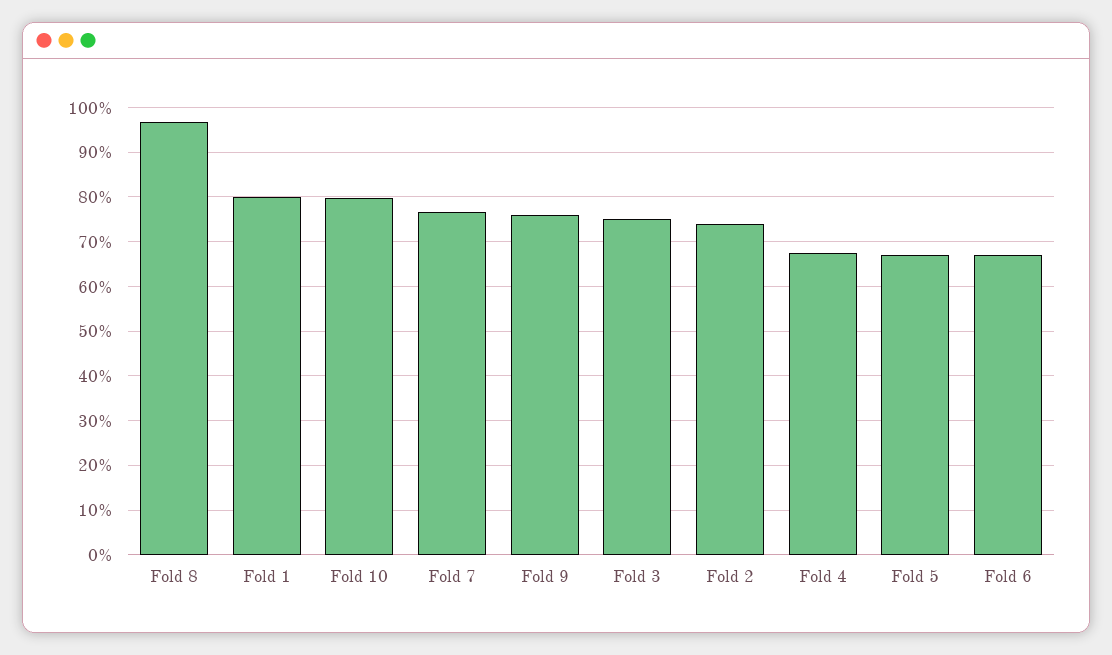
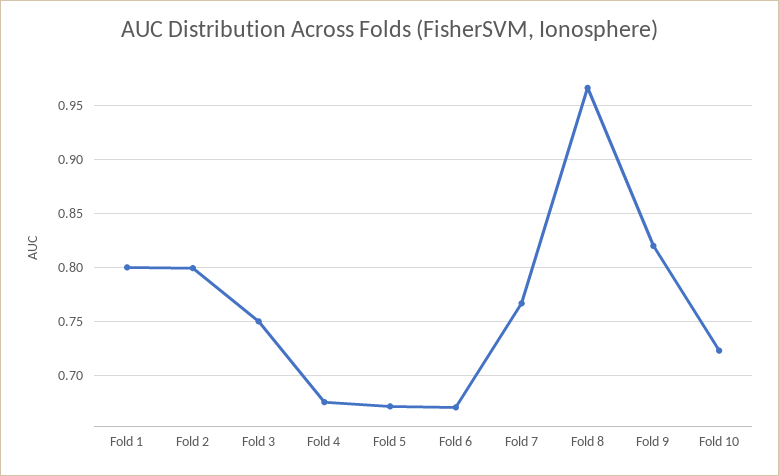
  {
    "Fold 8": 0.97,
    "Fold 1": 0.8,
-   "Fold 10": 0.8,
+   "Fold 10": 0.72,
    "Fold 7": 0.77,
-   "Fold 9": 0.76,
+   "Fold 9": 0.82,
    "Fold 3": 0.75,
-   "Fold 2": 0.74,
+   "Fold 2": 0.8,
    "Fold 4": 0.68,
    "Fold 5": 0.67,
    "Fold 6": 0.67
  }

